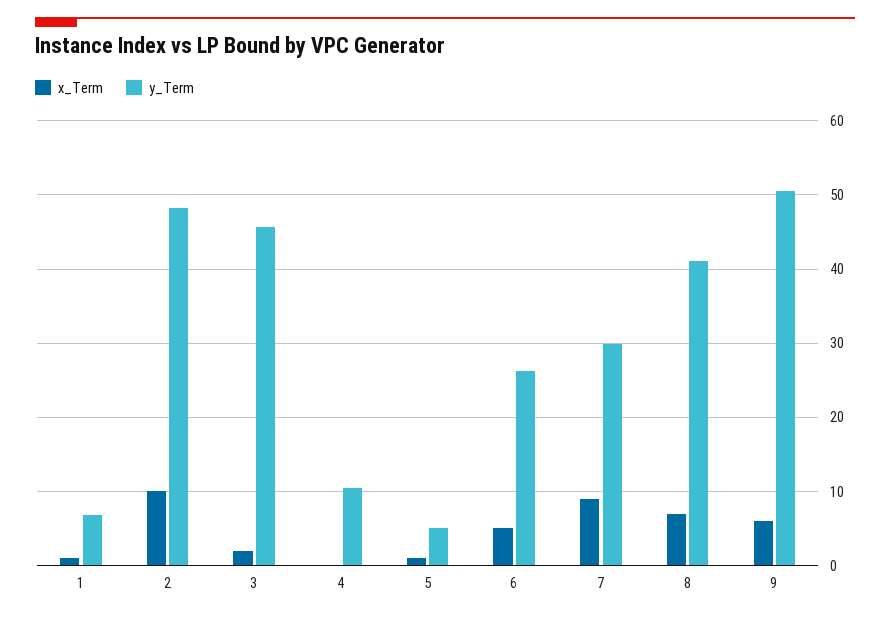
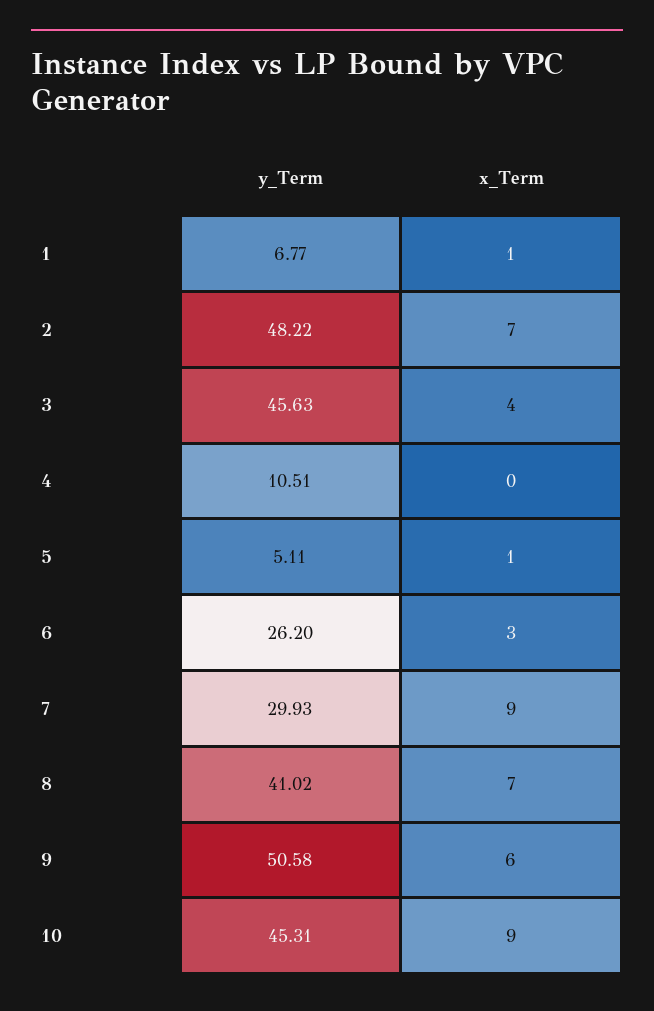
  {
    "x_Term": {
      "1": 1,
-     "2": 10,
+     "2": 7,
-     "3": 2,
+     "3": 4,
      "4": 0,
      "5": 1,
-     "6": 5,
+     "6": 3,
      "7": 9,
      "8": 7,
-     "9": 6
+     "9": 6,
+     "10": 9
    },
    "y_Term": {
      "1": 6.77,
      "2": 48.22,
      "3": 45.63,
      "4": 10.51,
      "5": 5.11,
      "6": 26.2,
      "7": 29.93,
      "8": 41.02,
-     "9": 50.58
+     "9": 50.58,
+     "10": 45.31
    }
  }

